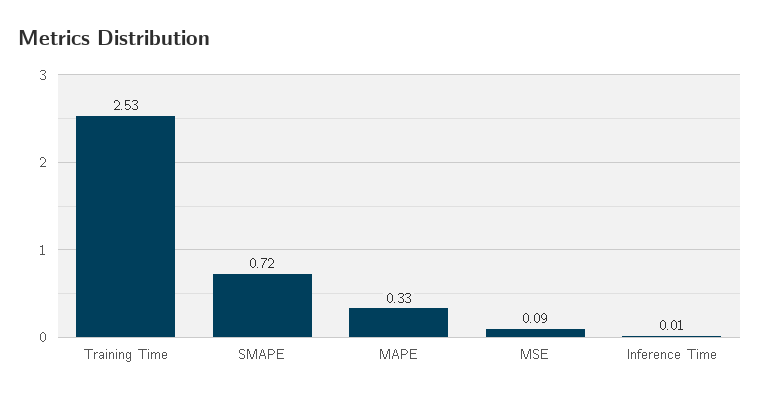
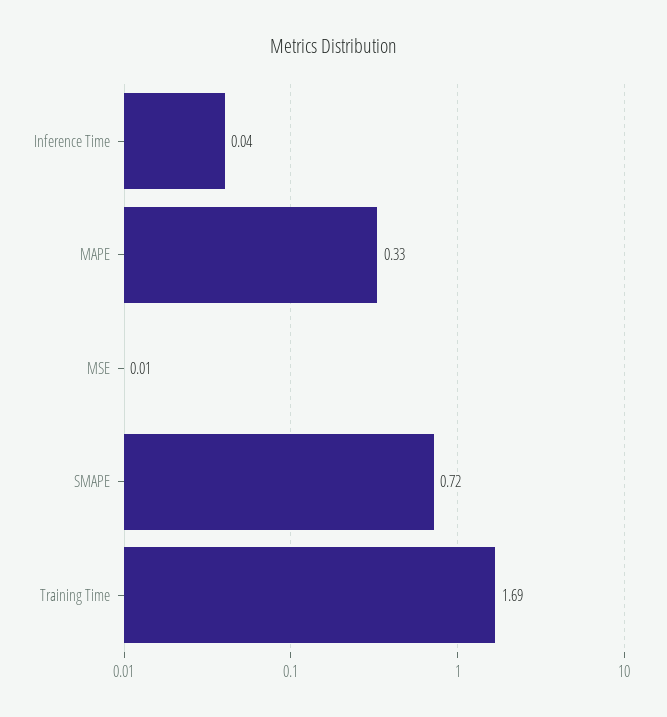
  {
-   "Training Time": 2.53,
+   "Training Time": 1.69,
    "SMAPE": 0.72,
    "MAPE": 0.33,
-   "MSE": 0.09,
+   "MSE": 0.01,
-   "Inference Time": 0.01
+   "Inference Time": 0.04
  }

